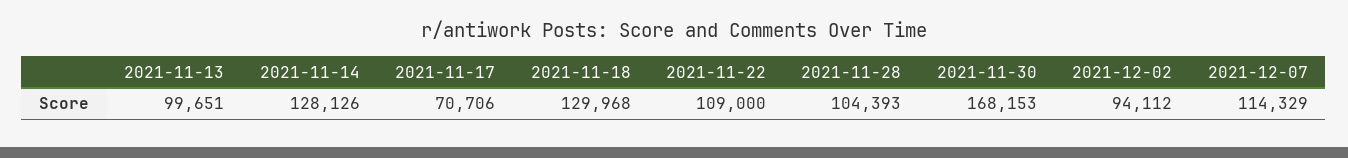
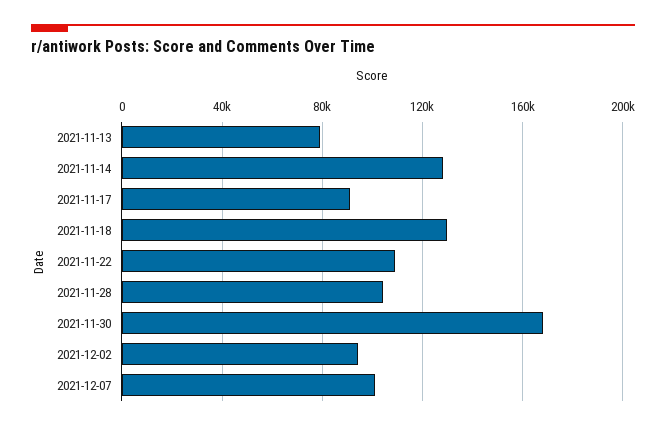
  {
-   "2021-11-13": 99651,
+   "2021-11-13": 80000,
    "2021-11-14": 128126,
-   "2021-11-17": 70706,
+   "2021-11-17": 90000,
    "2021-11-18": 129968,
    "2021-11-22": 109000,
    "2021-11-28": 104393,
    "2021-11-30": 168153,
    "2021-12-02": 94112,
-   "2021-12-07": 114329
+   "2021-12-07": 100000
  }

